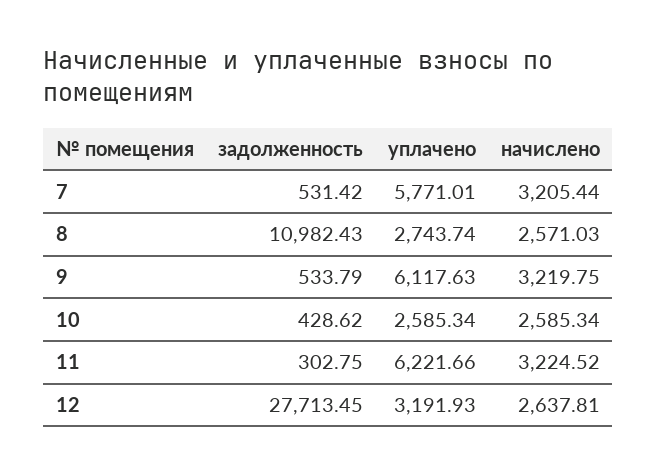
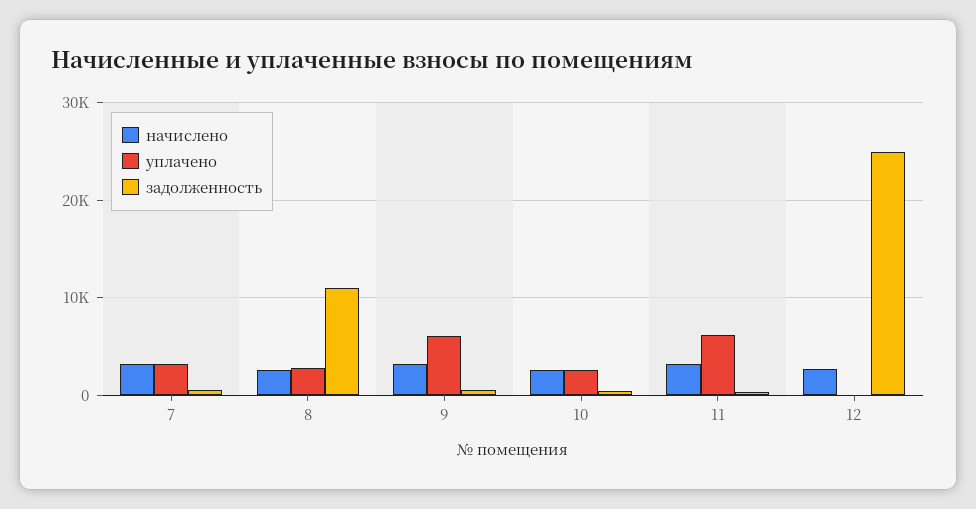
  {
    "задолженность": {
      "7": 531.42,
      "8": 10982.43,
      "9": 533.79,
      "10": 428.62,
      "11": 302.75,
-     "12": 27713.45
+     "12": 25000
    },
    "уплачено": {
-     "7": 5771.01,
+     "7": 3000,
      "8": 2743.74,
      "9": 6117.63,
      "10": 2585.34,
      "11": 6221.66,
-     "12": 3191.93
+     "12": 0
    },
    "начислено": {
      "7": 3205.44,
      "8": 2571.03,
      "9": 3219.75,
      "10": 2585.34,
      "11": 3224.52,
      "12": 2637.81
    }
  }

